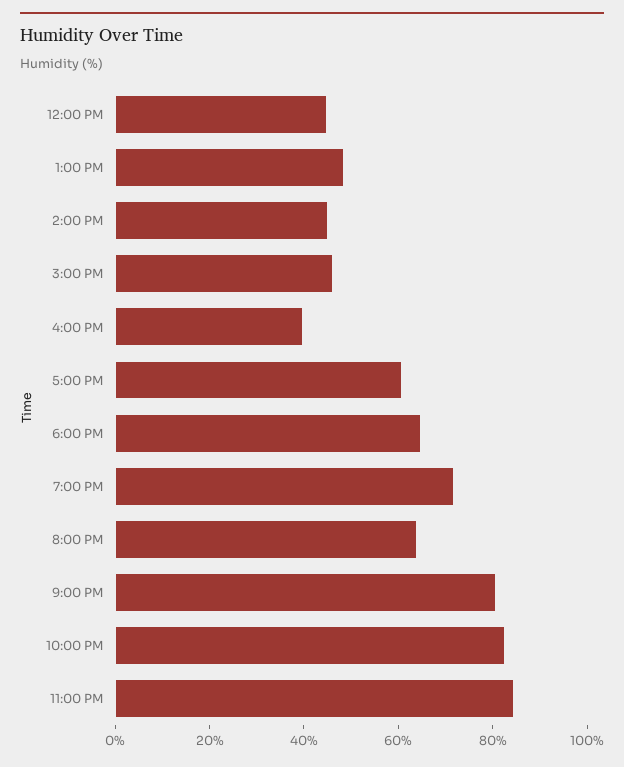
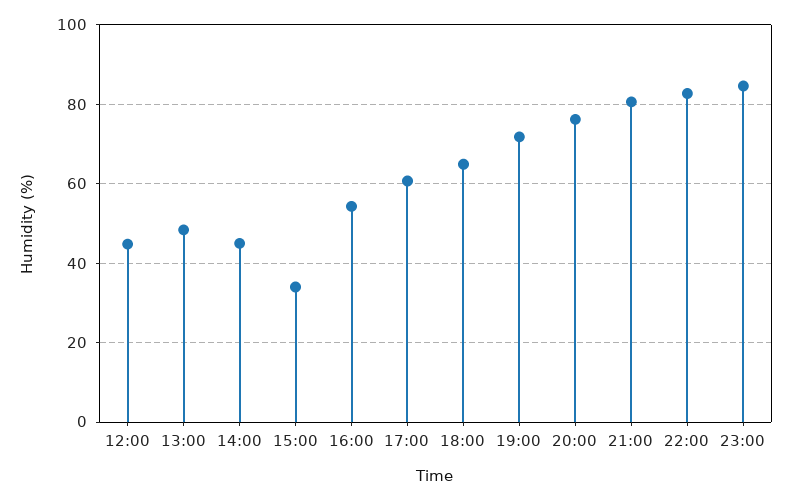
  {
    "12:00 PM": 44,
    "1:00 PM": 48,
    "2:00 PM": 46,
-   "3:00 PM": 45,
+   "3:00 PM": 34,
-   "4:00 PM": 40,
+   "4:00 PM": 54,
    "5:00 PM": 60,
    "6:00 PM": 64,
    "7:00 PM": 72,
-   "8:00 PM": 65,
+   "8:00 PM": 76,
    "9:00 PM": 80,
    "10:00 PM": 82,
    "11:00 PM": 84
  }

